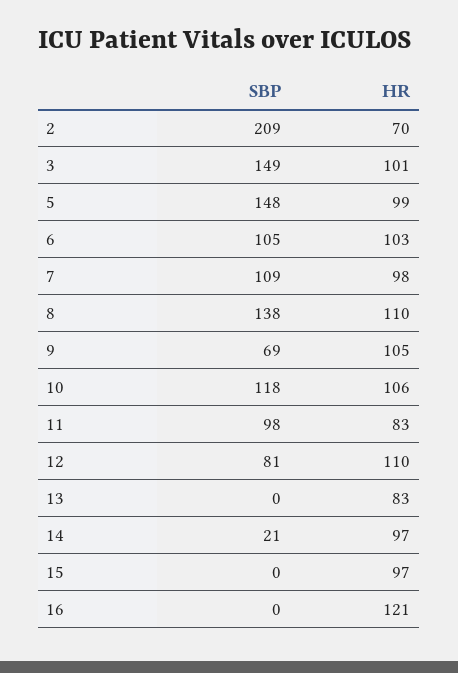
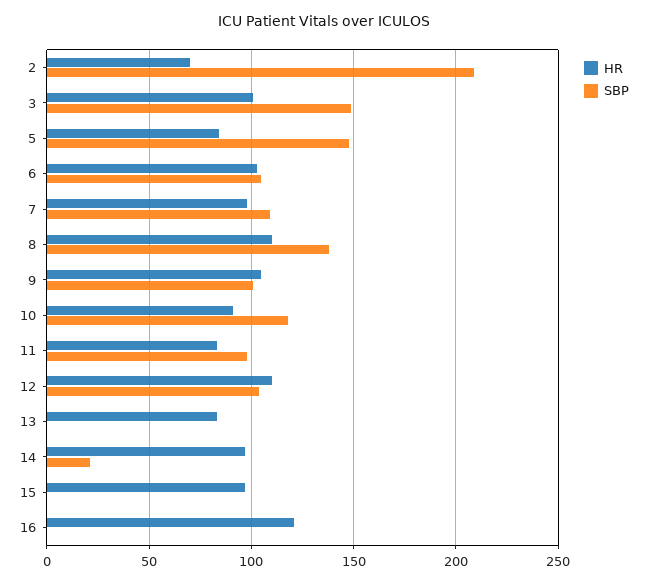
  {
    "SBP": {
      "2": 209,
      "3": 149,
      "5": 148,
      "6": 105,
      "7": 109,
      "8": 138,
-     "9": 69,
+     "9": 100,
      "10": 118,
      "11": 98,
-     "12": 81,
+     "12": 105,
      "13": 0,
      "14": 21,
      "15": 0,
      "16": 0
    },
    "HR": {
      "2": 70,
      "3": 101,
-     "5": 99,
+     "5": 85,
      "6": 103,
      "7": 98,
      "8": 110,
      "9": 105,
-     "10": 106,
+     "10": 90,
      "11": 83,
      "12": 110,
      "13": 83,
      "14": 97,
      "15": 97,
      "16": 121
    }
  }

